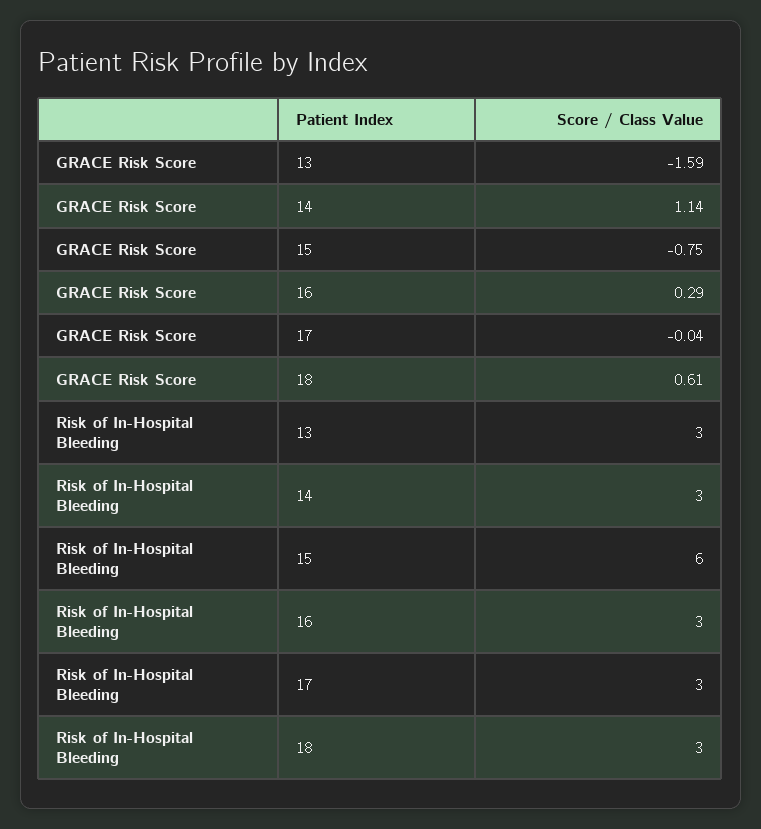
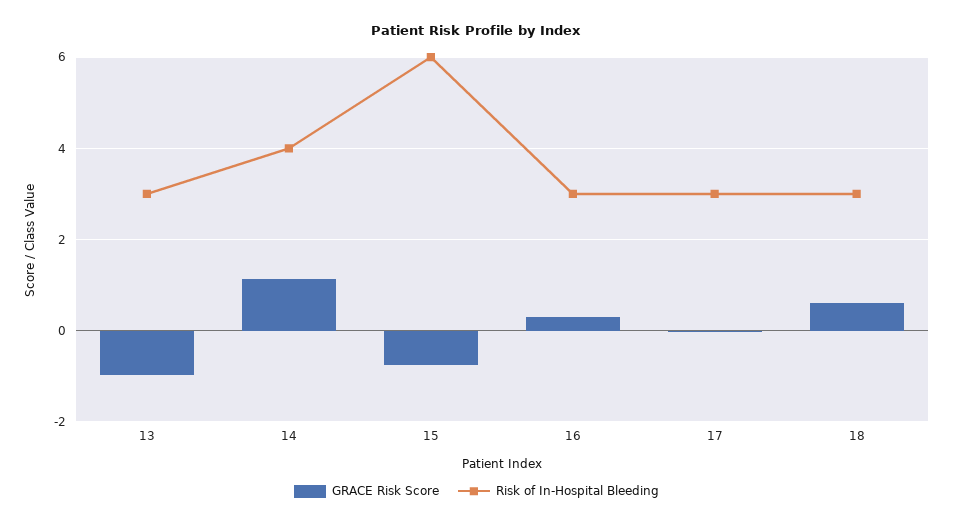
  {
    "GRACE Risk Score": {
-     "13": -1.59,
+     "13": -1,
      "14": 1.14,
      "15": -0.75,
      "16": 0.29,
      "17": -0.04,
      "18": 0.61
    },
    "Risk of In-Hospital Bleeding": {
      "13": 3,
-     "14": 3,
+     "14": 4,
      "15": 6,
      "16": 3,
      "17": 3,
      "18": 3
    }
  }

